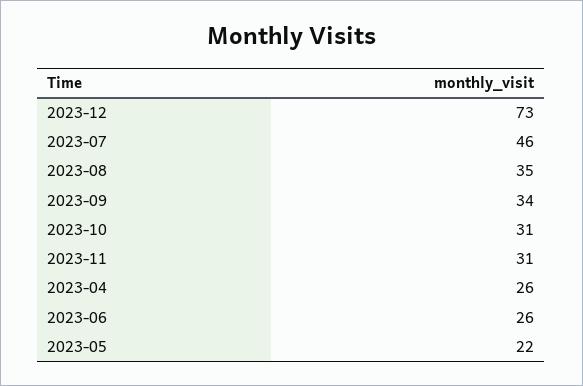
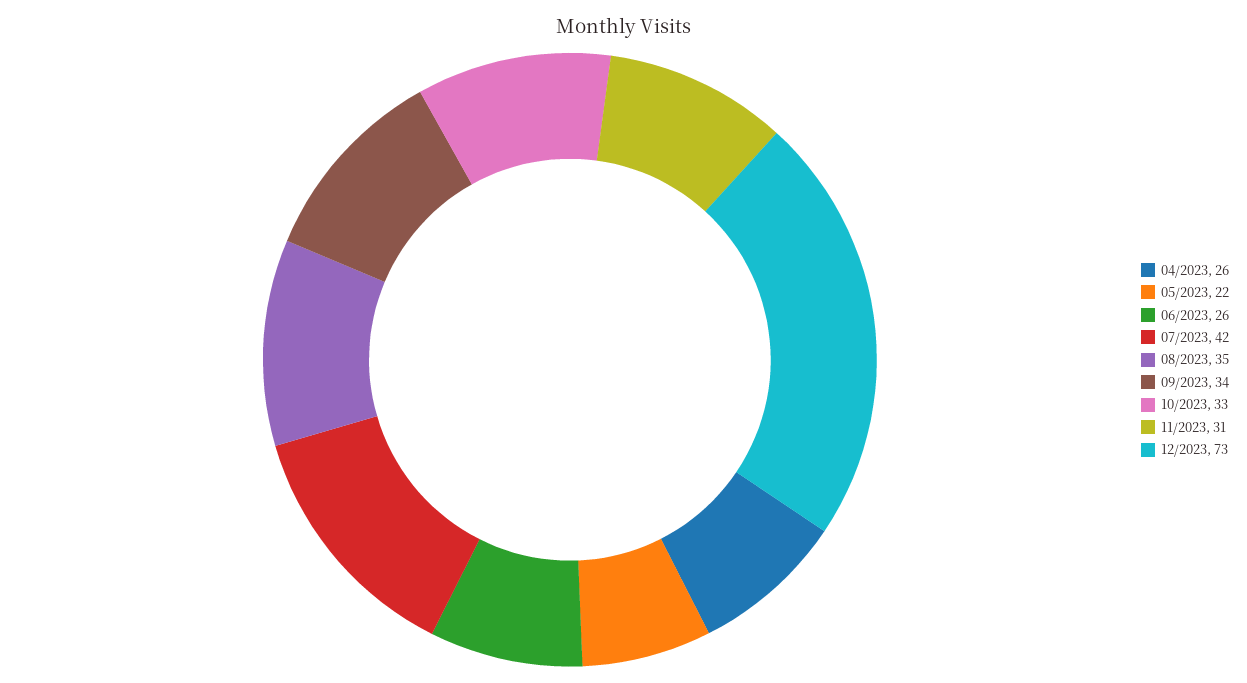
  {
    "2023-12": 73,
-   "2023-07": 46,
+   "2023-07": 42,
    "2023-08": 35,
    "2023-09": 34,
-   "2023-10": 31,
+   "2023-10": 33,
    "2023-11": 31,
    "2023-04": 26,
    "2023-06": 26,
    "2023-05": 22
  }

